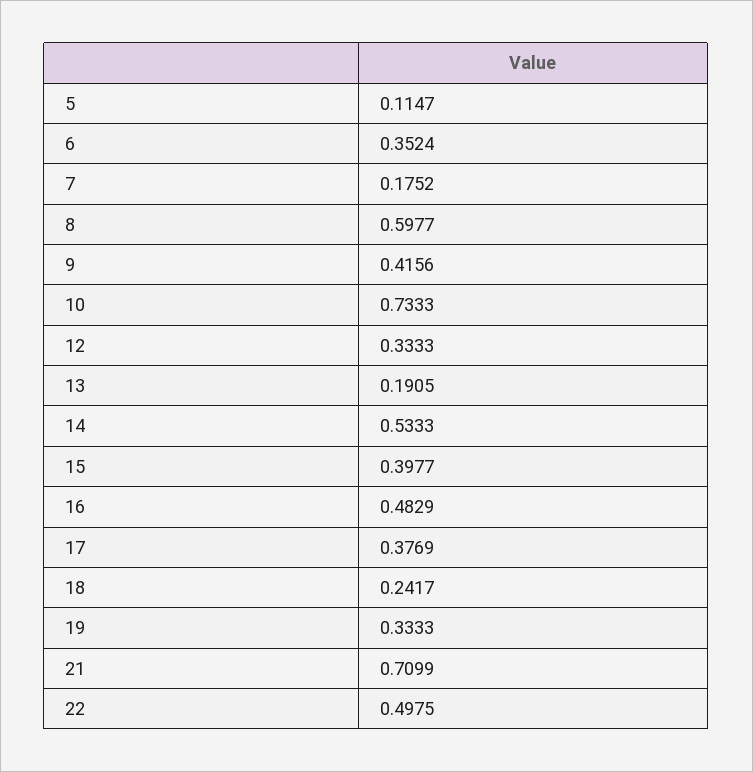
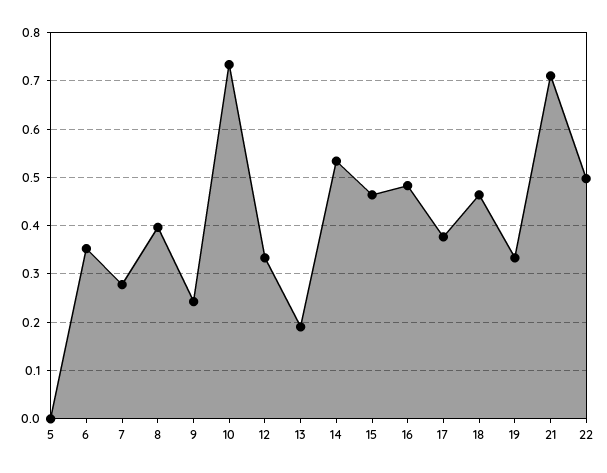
  {
-   "5": 0.1147,
+   "5": 0,
    "6": 0.3524,
-   "7": 0.1752,
+   "7": 0.28,
-   "8": 0.5977,
+   "8": 0.4,
-   "9": 0.4156,
+   "9": 0.24,
    "10": 0.7333,
    "12": 0.3333,
    "13": 0.1905,
    "14": 0.5333,
-   "15": 0.3977,
+   "15": 0.46,
    "16": 0.4829,
    "17": 0.3769,
-   "18": 0.2417,
+   "18": 0.46,
    "19": 0.3333,
    "21": 0.7099,
    "22": 0.4975
  }

